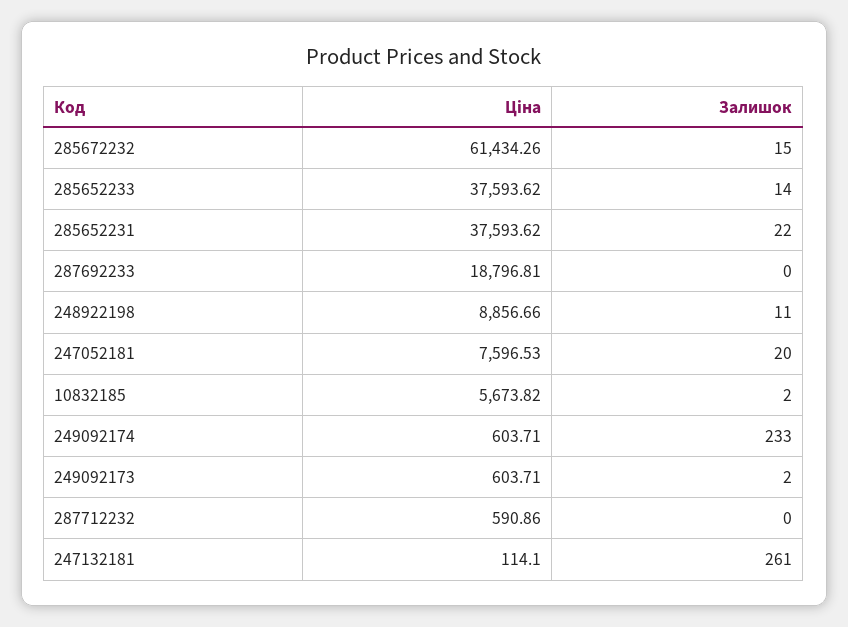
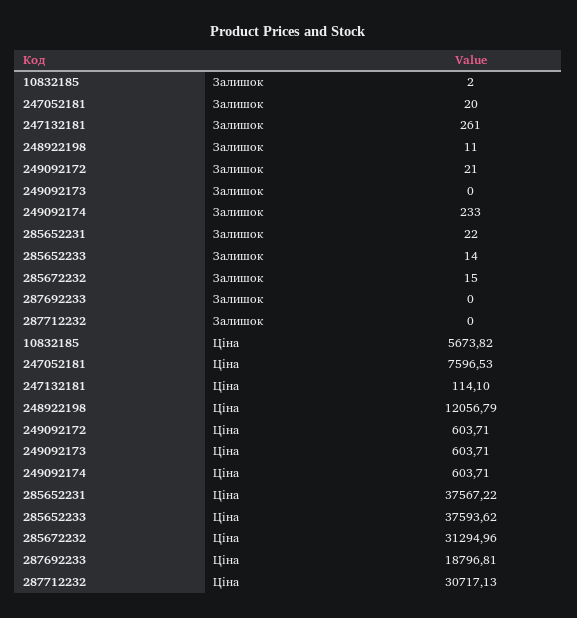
  {
    "Ціна": {
-     "285672232": 61434.26,
+     "285672232": 31294.96,
      "285652233": 37593.62,
-     "285652231": 37593.62,
+     "285652231": 37567.22,
      "287692233": 18796.81,
-     "248922198": 8856.66,
+     "248922198": 12056.79,
      "247052181": 7596.53,
      "10832185": 5673.82,
      "249092174": 603.71,
      "249092173": 603.71,
-     "287712232": 590.86,
+     "287712232": 30717.13,
-     "247132181": 114.1
+     "247132181": 114.1,
+     "249092172": 603.71
    },
    "Залишок": {
      "285672232": 15,
      "285652233": 14,
      "285652231": 22,
      "287692233": 0,
      "248922198": 11,
      "247052181": 20,
      "10832185": 2,
      "249092174": 233,
-     "249092173": 2,
+     "249092173": 0,
      "287712232": 0,
-     "247132181": 261
+     "247132181": 261,
+     "249092172": 21
    }
  }

